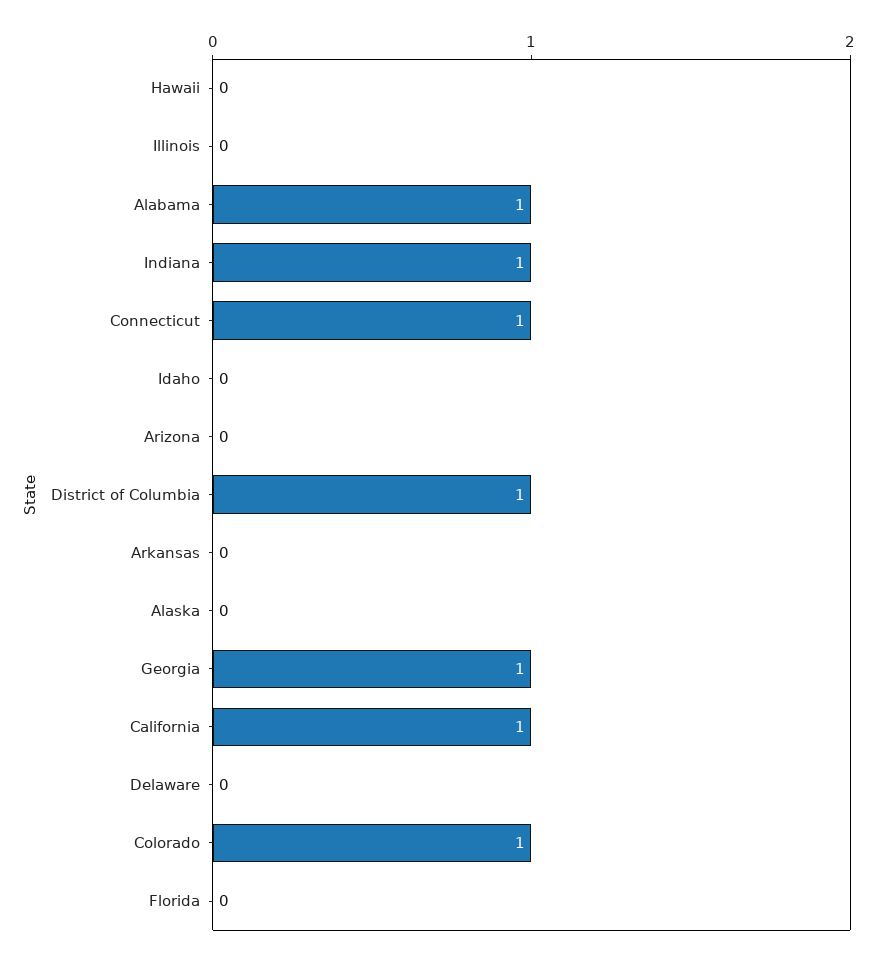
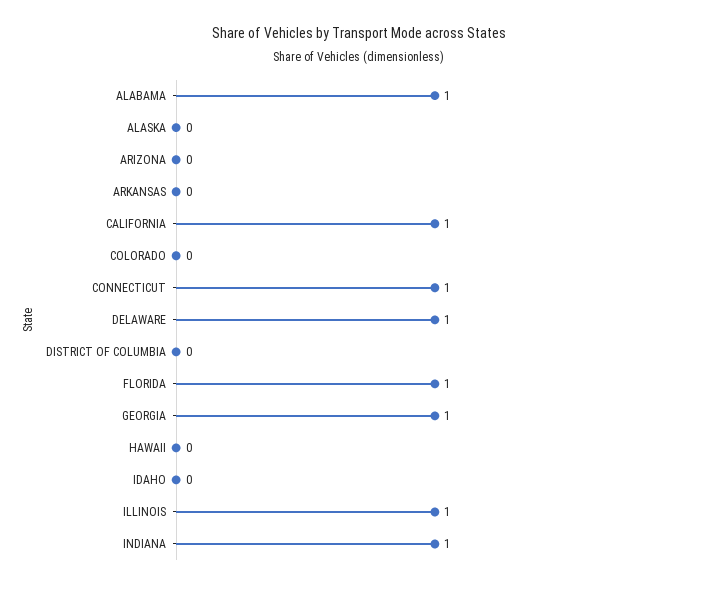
  {
    "Hawaii": 0,
-   "Illinois": 0,
+   "Illinois": 1,
    "Alabama": 1,
    "Indiana": 1,
    "Connecticut": 1,
    "Idaho": 0,
    "Arizona": 0,
-   "District of Columbia": 1,
+   "District of Columbia": 0,
    "Arkansas": 0,
    "Alaska": 0,
    "Georgia": 1,
    "California": 1,
-   "Delaware": 0,
+   "Delaware": 1,
-   "Colorado": 1,
+   "Colorado": 0,
-   "Florida": 0
+   "Florida": 1
  }

